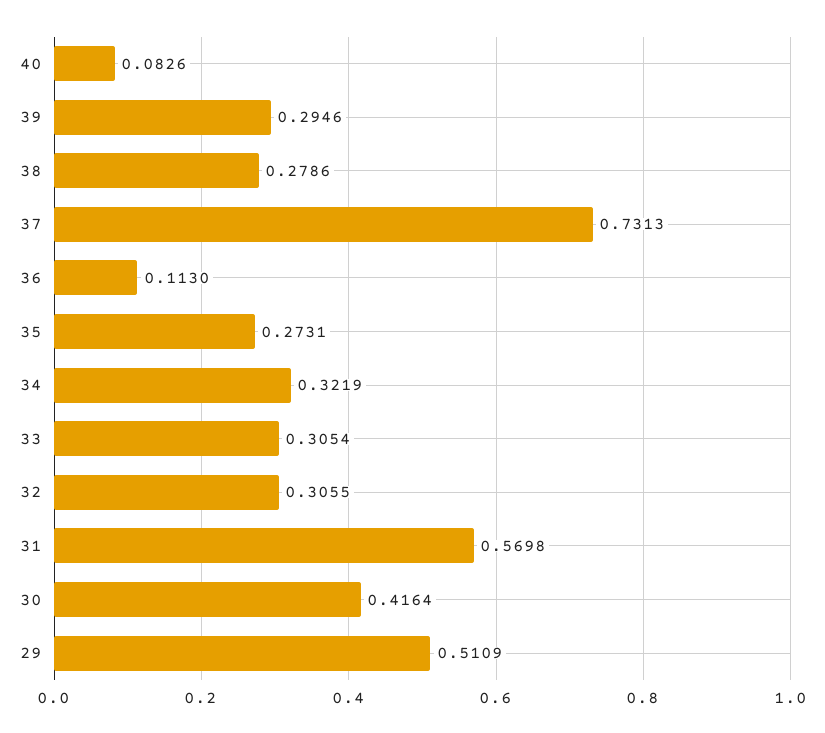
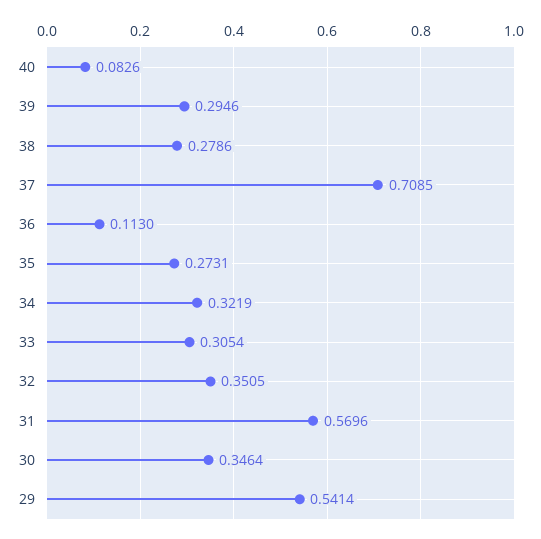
  {
    "40": 0.0826,
    "39": 0.2946,
    "38": 0.2786,
-   "37": 0.7313,
+   "37": 0.7085,
    "36": 0.113,
    "35": 0.2731,
    "34": 0.3219,
    "33": 0.3054,
-   "32": 0.3055,
+   "32": 0.3505,
-   "31": 0.5698,
+   "31": 0.5696,
-   "30": 0.4164,
+   "30": 0.3464,
-   "29": 0.5109
+   "29": 0.5414
  }

